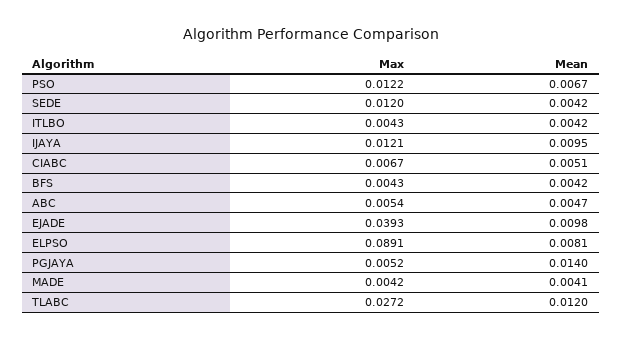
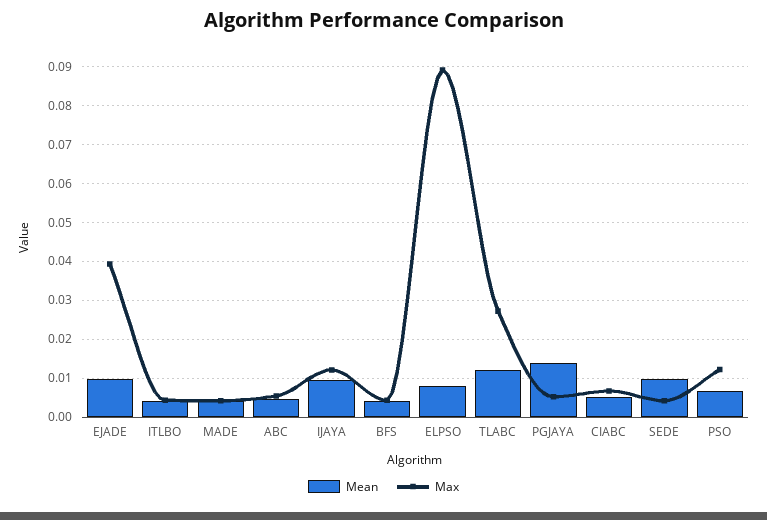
  {
    "Max": {
      "PSO": 0.0122,
-     "SEDE": 0.012,
+     "SEDE": 0.004,
      "ITLBO": 0.0043,
      "IJAYA": 0.0121,
      "CIABC": 0.0067,
      "BFS": 0.0043,
      "ABC": 0.0054,
      "EJADE": 0.0393,
      "ELPSO": 0.0891,
      "PGJAYA": 0.0052,
      "MADE": 0.0042,
      "TLABC": 0.0272
    },
    "Mean": {
      "PSO": 0.0067,
-     "SEDE": 0.0042,
+     "SEDE": 0.01,
      "ITLBO": 0.0042,
      "IJAYA": 0.0095,
      "CIABC": 0.0051,
      "BFS": 0.0042,
      "ABC": 0.0047,
      "EJADE": 0.0098,
      "ELPSO": 0.0081,
      "PGJAYA": 0.014,
      "MADE": 0.0041,
      "TLABC": 0.012
    }
  }

